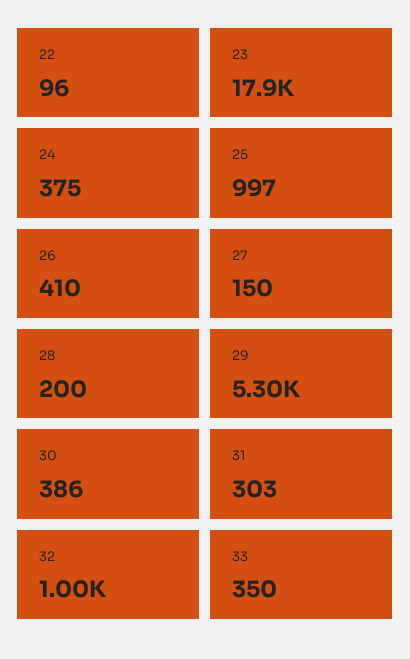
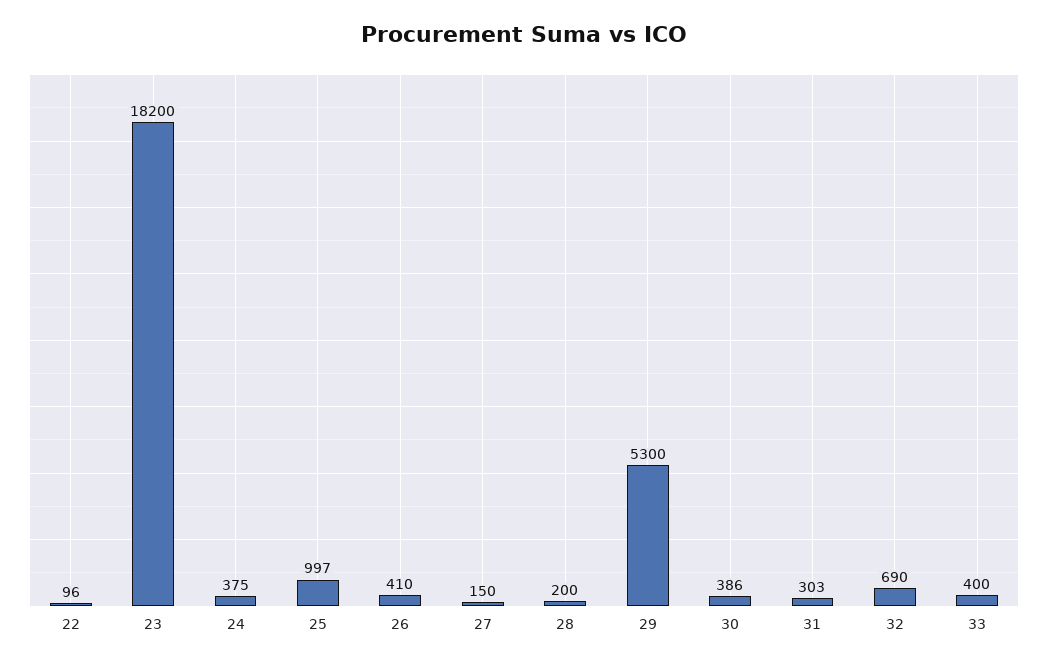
  {
    "22": 96,
-   "23": 17900,
+   "23": 18200,
    "24": 375,
    "25": 997,
    "26": 410,
    "27": 150,
    "28": 200,
    "29": 5300,
    "30": 386,
    "31": 303,
-   "32": 1000,
+   "32": 690,
-   "33": 350
+   "33": 400
  }

